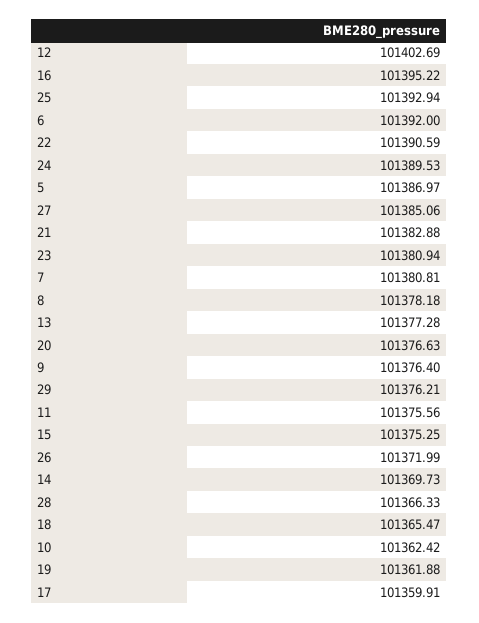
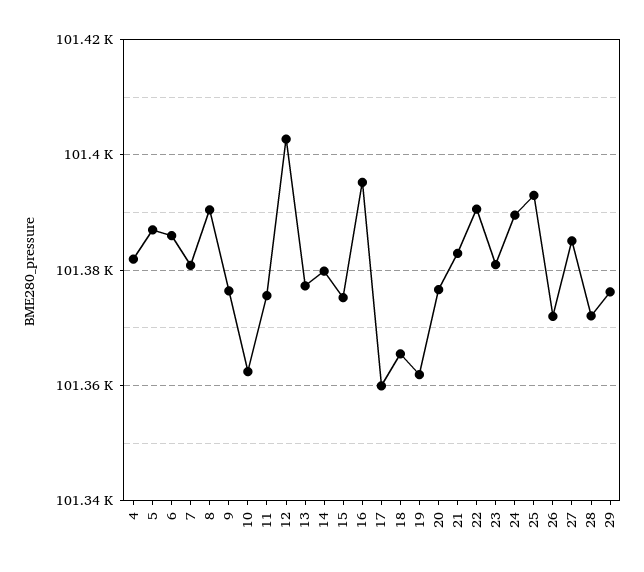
  {
    "12": 101402.69,
    "16": 101395.22,
    "25": 101392.94,
-   "6": 101392,
+   "6": 101386,
    "22": 101390.59,
    "24": 101389.53,
    "5": 101386.97,
    "27": 101385.06,
    "21": 101382.88,
    "23": 101380.94,
    "7": 101380.81,
-   "8": 101378.18,
+   "8": 101390,
    "13": 101377.28,
    "20": 101376.63,
    "9": 101376.4,
    "29": 101376.21,
    "11": 101375.56,
    "15": 101375.25,
    "26": 101371.99,
-   "14": 101369.73,
+   "14": 101380,
-   "28": 101366.33,
+   "28": 101372,
    "18": 101365.47,
    "10": 101362.42,
    "19": 101361.88,
-   "17": 101359.91
+   "17": 101359.91,
+   "4": 101382
  }

